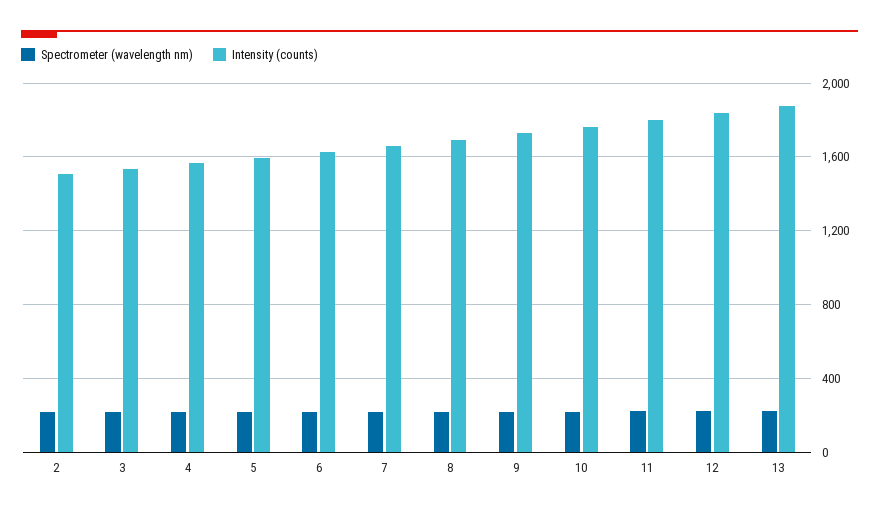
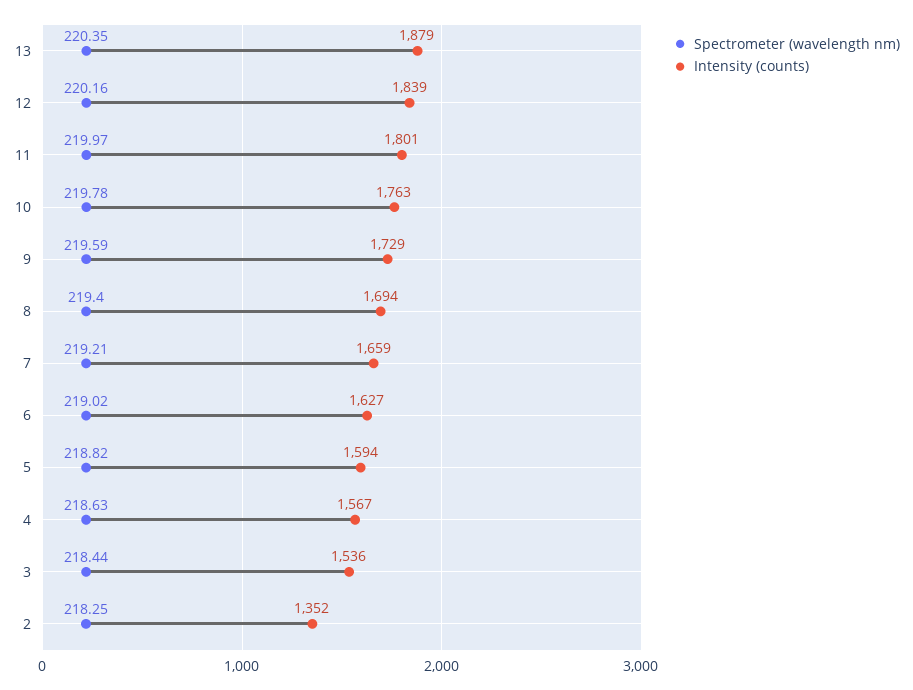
  {
    "Spectrometer (wavelength nm)": {
      "2": 218.25,
      "3": 218.44,
      "4": 218.63,
      "5": 218.82,
      "6": 219.02,
      "7": 219.21,
      "8": 219.4,
      "9": 219.59,
      "10": 219.78,
      "11": 219.97,
      "12": 220.16,
      "13": 220.35
    },
    "Intensity (counts)": {
-     "2": 1500,
+     "2": 1352,
      "3": 1536,
      "4": 1567,
      "5": 1594,
      "6": 1627,
      "7": 1659,
      "8": 1694,
      "9": 1729,
      "10": 1763,
      "11": 1801,
      "12": 1839,
      "13": 1879
    }
  }

